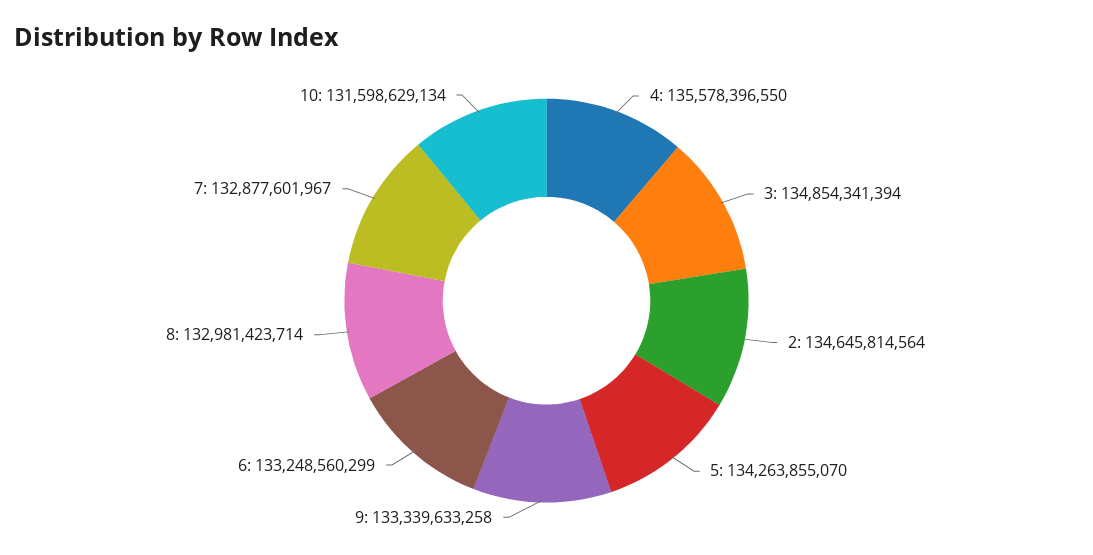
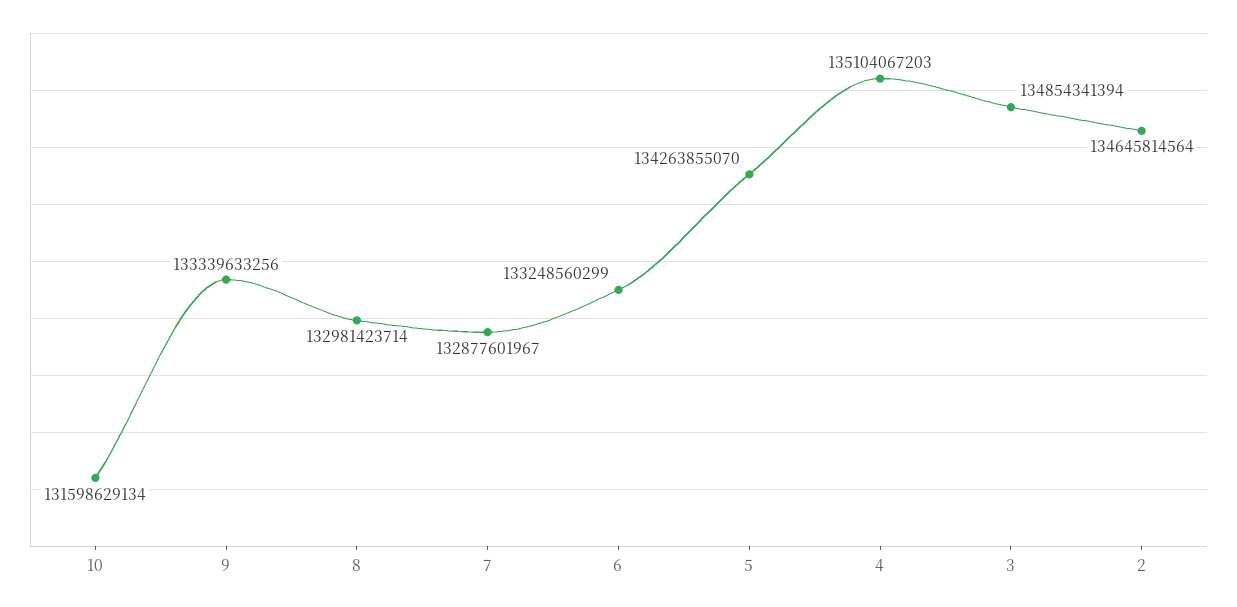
  {
-   "4": 135578396550,
+   "4": 135104067203,
    "3": 134854341394,
    "2": 134645814564,
    "5": 134263855070,
-   "9": 133339633258,
+   "9": 133339633256,
    "6": 133248560299,
    "8": 132981423714,
    "7": 132877601967,
    "10": 131598629134
  }

